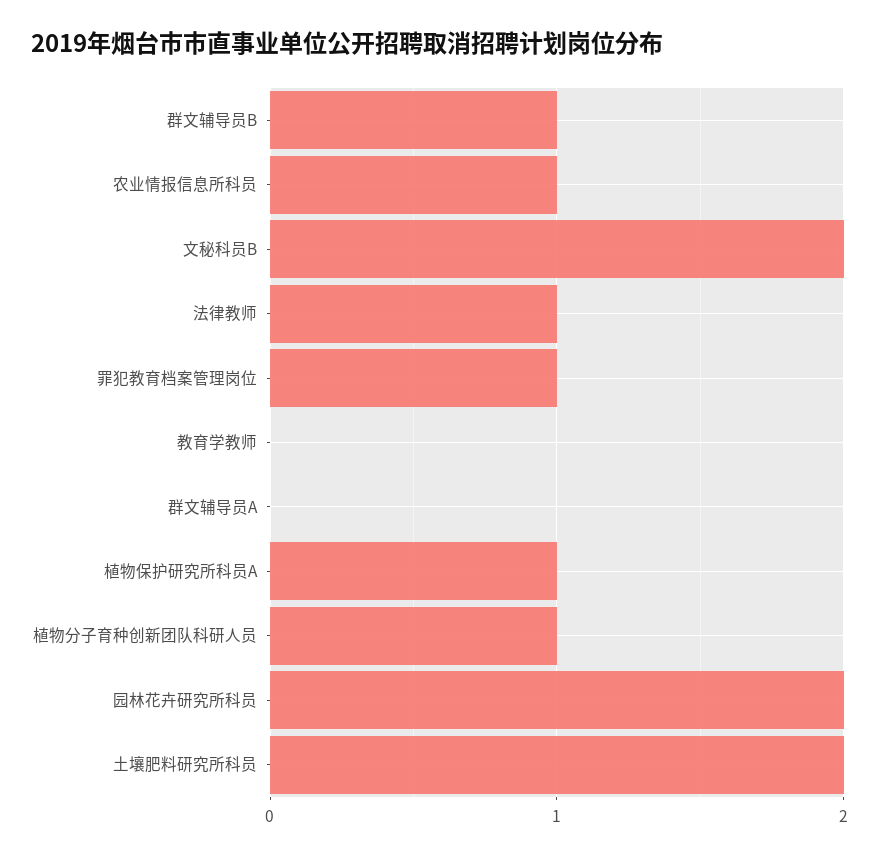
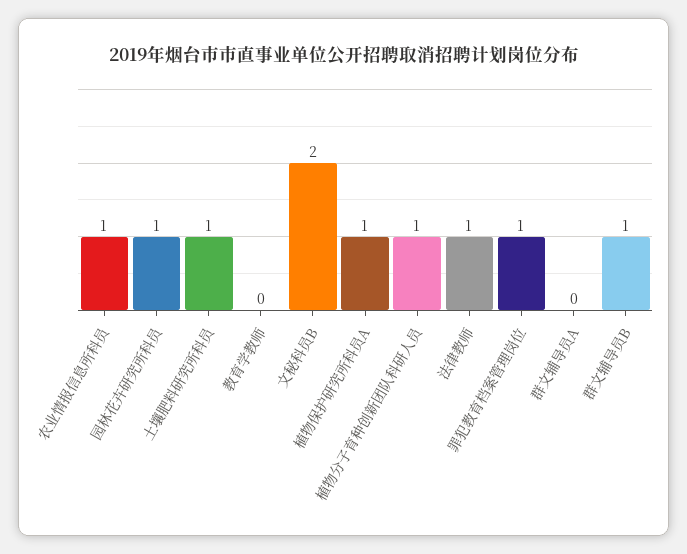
  {
    "群文辅导员B": 1,
    "农业情报信息所科员": 1,
    "文秘科员B": 2,
    "法律教师": 1,
    "罪犯教育档案管理岗位": 1,
    "教育学教师": 0,
    "群文辅导员A": 0,
    "植物保护研究所科员A": 1,
    "植物分子育种创新团队科研人员": 1,
-   "园林花卉研究所科员": 2,
+   "园林花卉研究所科员": 1,
-   "土壤肥料研究所科员": 2
+   "土壤肥料研究所科员": 1
  }

